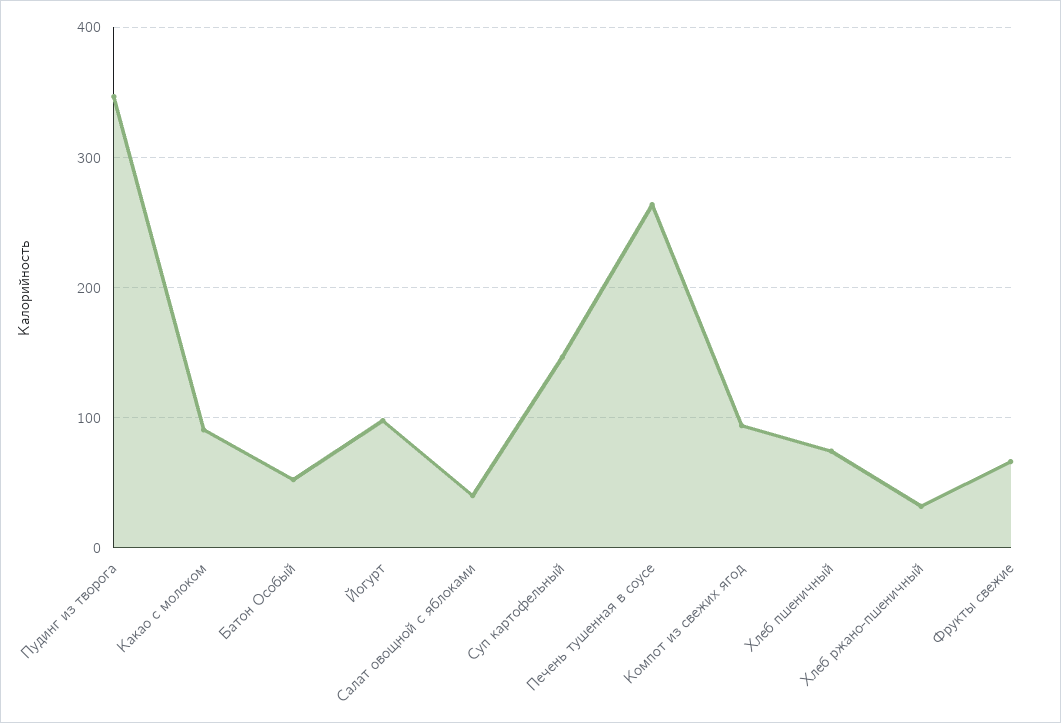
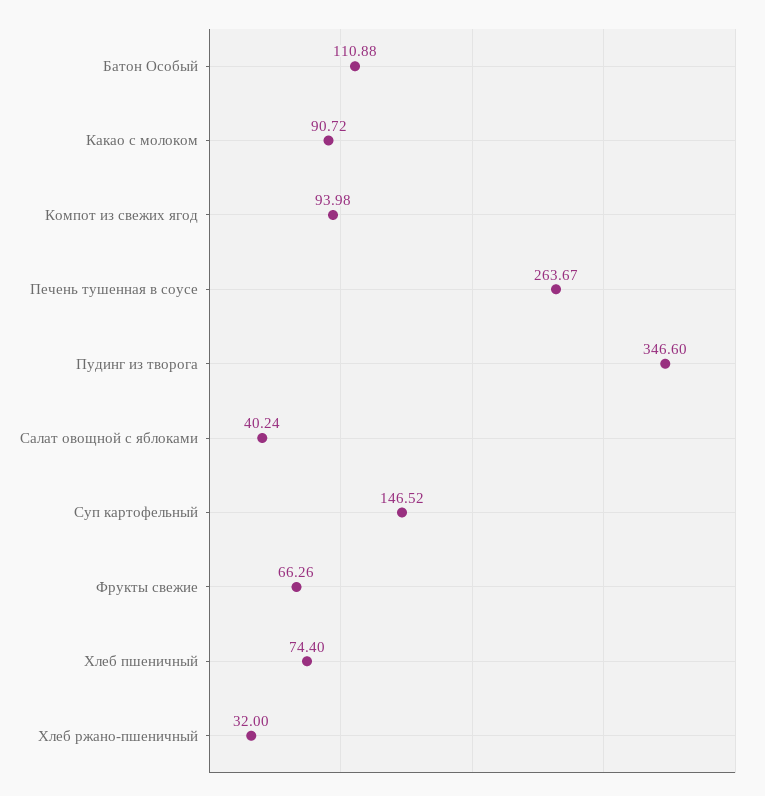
  {
    "Пудинг из творога": 346.6,
    "Какао с молоком": 90.72,
-   "Батон Особый": 50,
+   "Батон Особый": 110.88,
-   "Йогурт": 100,
    "Салат овощной с яблоками": 40.24,
    "Суп картофельный": 146.52,
    "Печень тушенная в соусе": 263.67,
    "Компот из свежих ягод": 93.98,
    "Хлеб пшеничный": 74.4,
    "Хлеб ржано-пшеничный": 32,
    "Фрукты свежие": 66.26
  }

